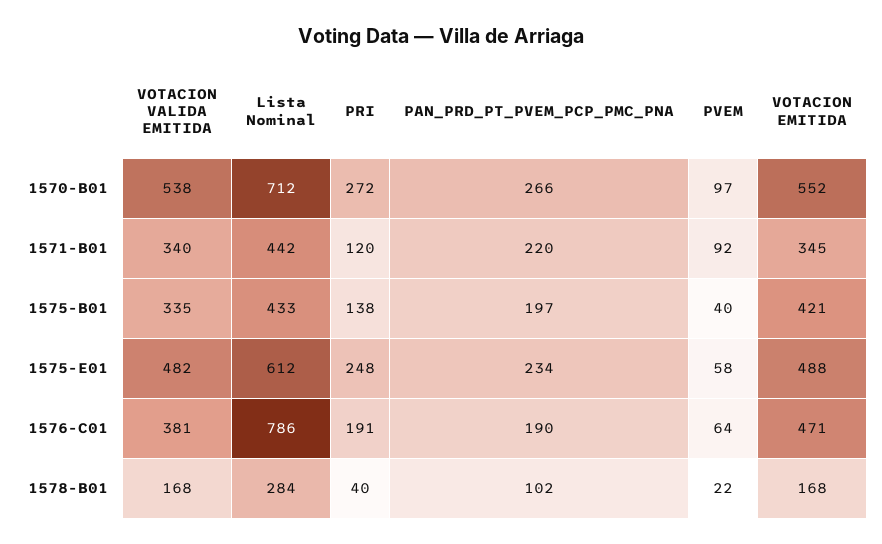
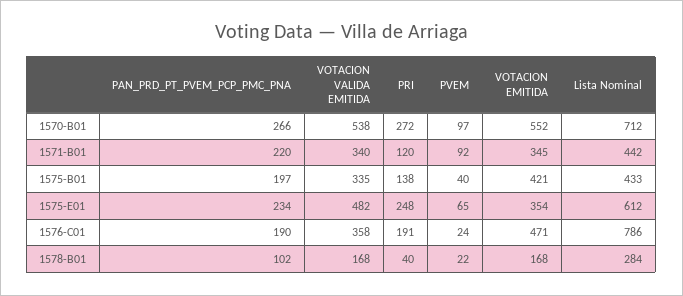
  {
    "VOTACION VALIDA EMITIDA": {
      "1570-B01": 538,
      "1571-B01": 340,
      "1575-B01": 335,
      "1575-E01": 482,
-     "1576-C01": 381,
+     "1576-C01": 358,
      "1578-B01": 168
    },
    "Lista Nominal": {
      "1570-B01": 712,
      "1571-B01": 442,
      "1575-B01": 433,
      "1575-E01": 612,
      "1576-C01": 786,
      "1578-B01": 284
    },
    "PRI": {
      "1570-B01": 272,
      "1571-B01": 120,
      "1575-B01": 138,
      "1575-E01": 248,
      "1576-C01": 191,
      "1578-B01": 40
    },
    "PAN_PRD_PT_PVEM_PCP_PMC_PNA": {
      "1570-B01": 266,
      "1571-B01": 220,
      "1575-B01": 197,
      "1575-E01": 234,
      "1576-C01": 190,
      "1578-B01": 102
    },
    "PVEM": {
      "1570-B01": 97,
      "1571-B01": 92,
      "1575-B01": 40,
-     "1575-E01": 58,
+     "1575-E01": 65,
-     "1576-C01": 64,
+     "1576-C01": 24,
      "1578-B01": 22
    },
    "VOTACION EMITIDA": {
      "1570-B01": 552,
      "1571-B01": 345,
      "1575-B01": 421,
-     "1575-E01": 488,
+     "1575-E01": 354,
      "1576-C01": 471,
      "1578-B01": 168
    }
  }

